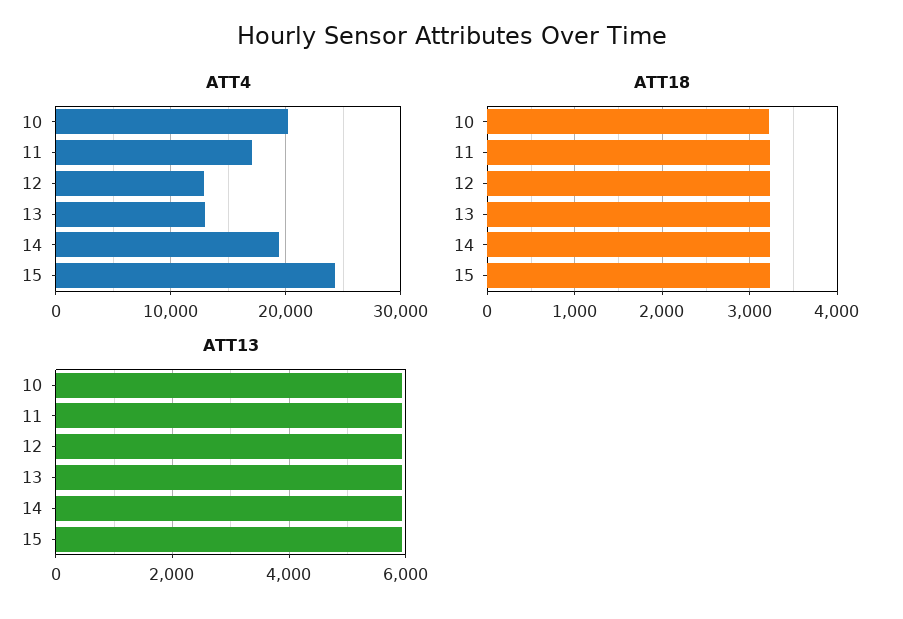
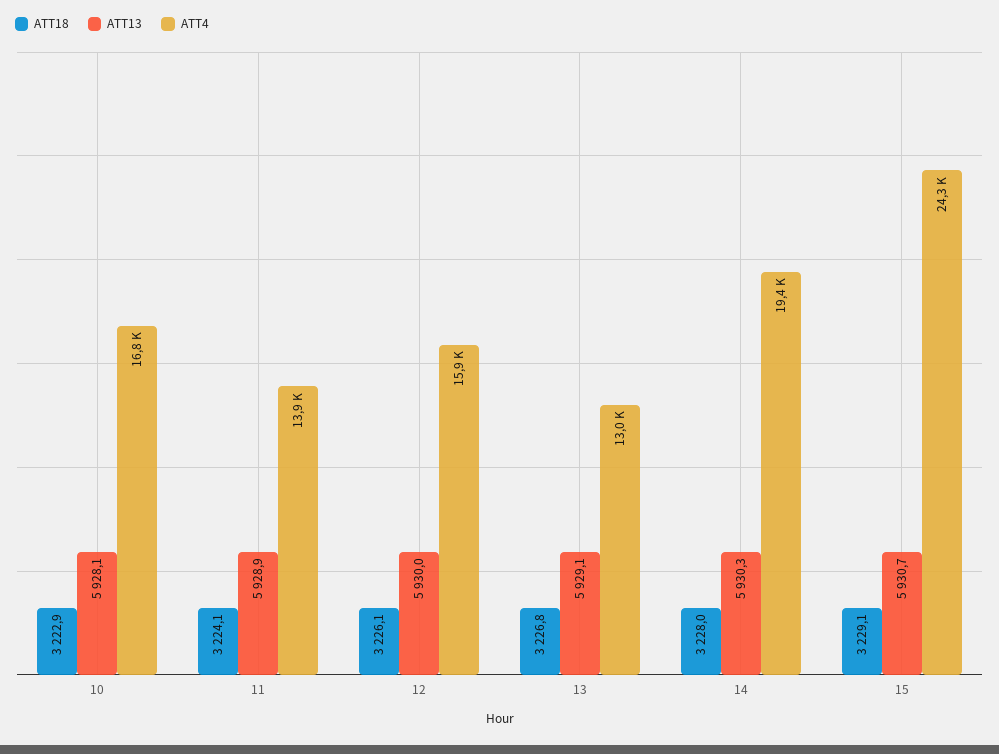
  {
    "ATT4": {
-     "10": 20000,
+     "10": 16800,
-     "11": 17000,
+     "11": 13900,
-     "12": 13000,
+     "12": 15900,
      "13": 13000,
      "14": 19400,
      "15": 24300
    },
    "ATT18": {
      "10": 3222.9,
      "11": 3224.1,
      "12": 3226.1,
      "13": 3226.8,
      "14": 3228,
      "15": 3229.1
    },
    "ATT13": {
      "10": 5928.1,
      "11": 5928.9,
      "12": 5930,
      "13": 5929.1,
      "14": 5930.3,
      "15": 5930.7
    }
  }

